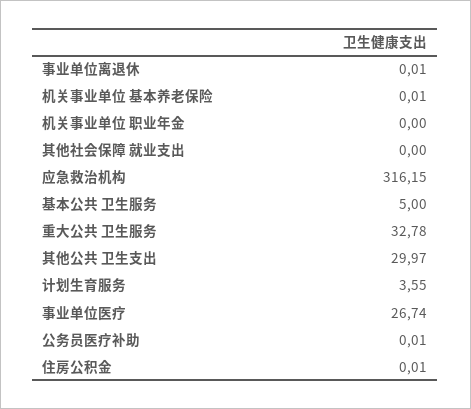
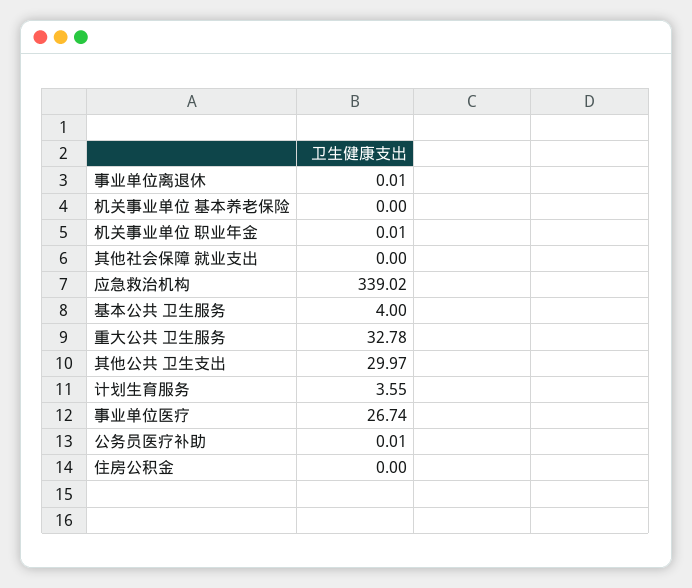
  {
    "事业单位离退休": 0.01,
-   "机关事业单位 基本养老保险": 0.01,
+   "机关事业单位 基本养老保险": 0,
-   "机关事业单位 职业年金": 0,
+   "机关事业单位 职业年金": 0.01,
    "其他社会保障 就业支出": 0,
-   "应急救治机构": 316.15,
+   "应急救治机构": 339.02,
-   "基本公共 卫生服务": 5,
+   "基本公共 卫生服务": 4,
    "重大公共 卫生服务": 32.78,
    "其他公共 卫生支出": 29.97,
    "计划生育服务": 3.55,
    "事业单位医疗": 26.74,
    "公务员医疗补助": 0.01,
-   "住房公积金": 0.01
+   "住房公积金": 0
  }

